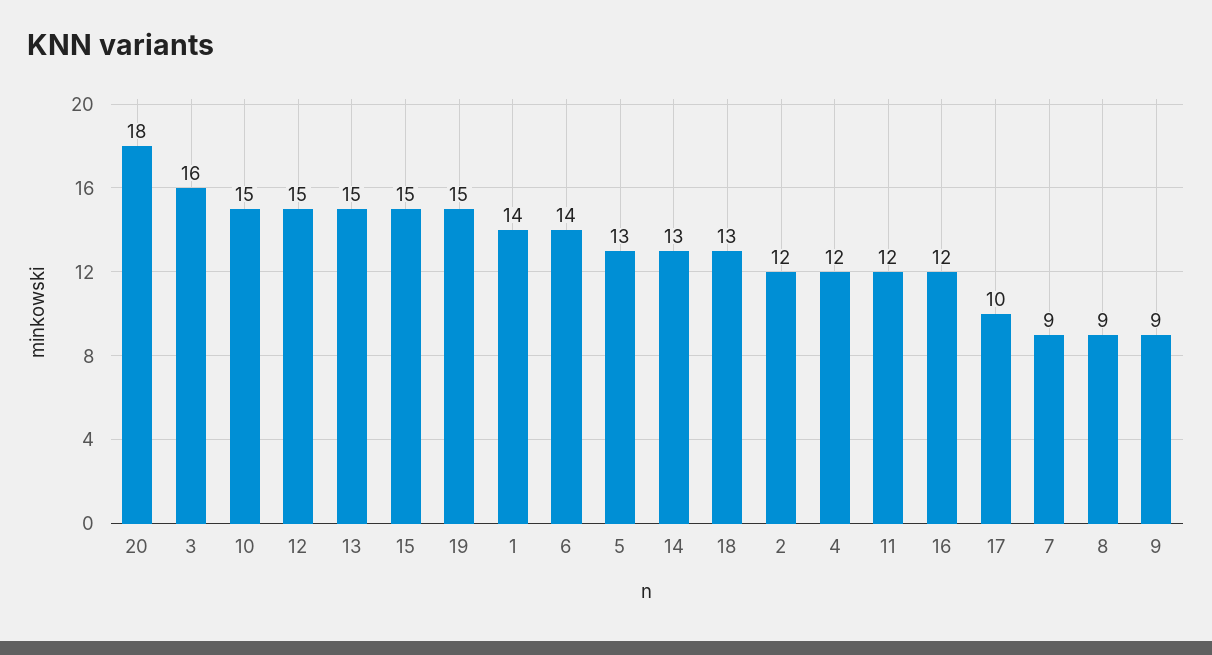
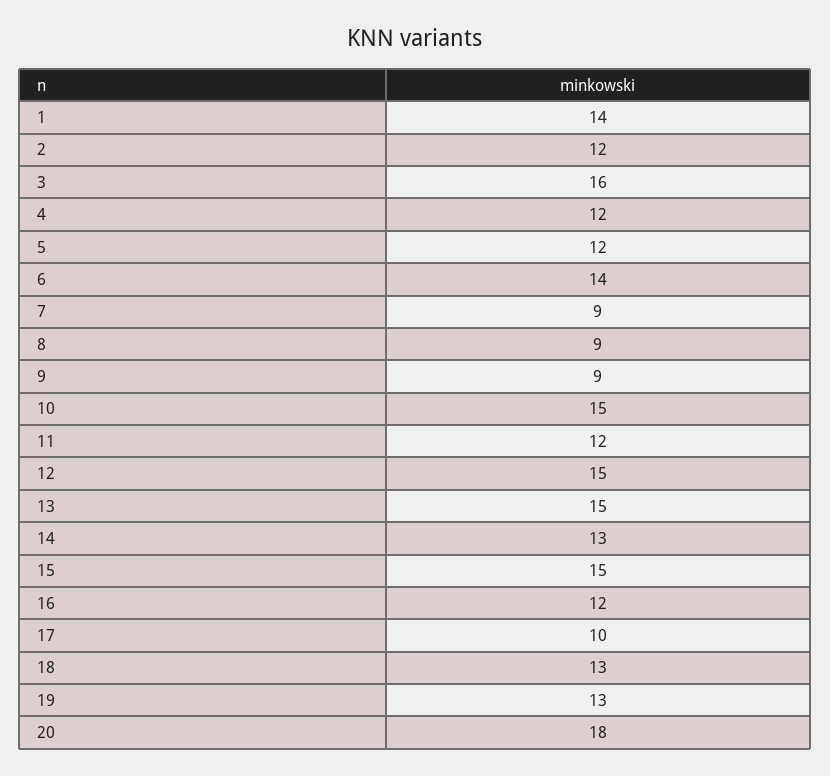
  {
    "20": 18,
    "3": 16,
    "10": 15,
    "12": 15,
    "13": 15,
    "15": 15,
-   "19": 15,
+   "19": 13,
    "1": 14,
    "6": 14,
-   "5": 13,
+   "5": 12,
    "14": 13,
    "18": 13,
    "2": 12,
    "4": 12,
    "11": 12,
    "16": 12,
    "17": 10,
    "7": 9,
    "8": 9,
    "9": 9
  }

